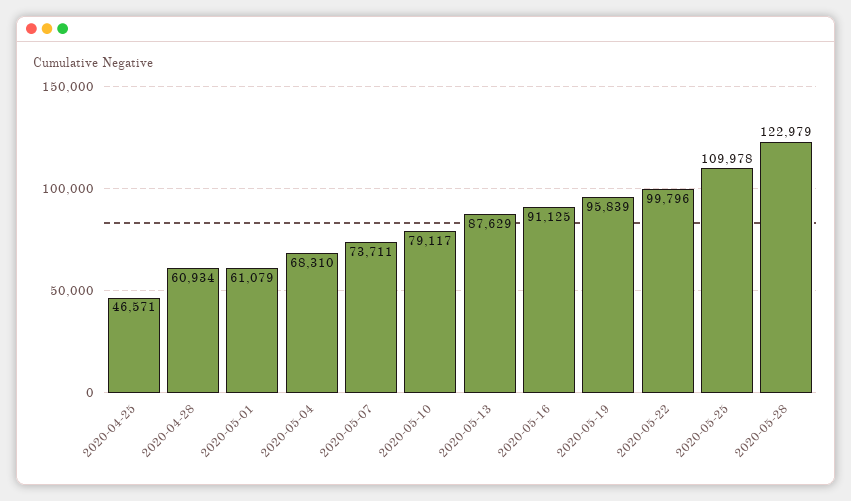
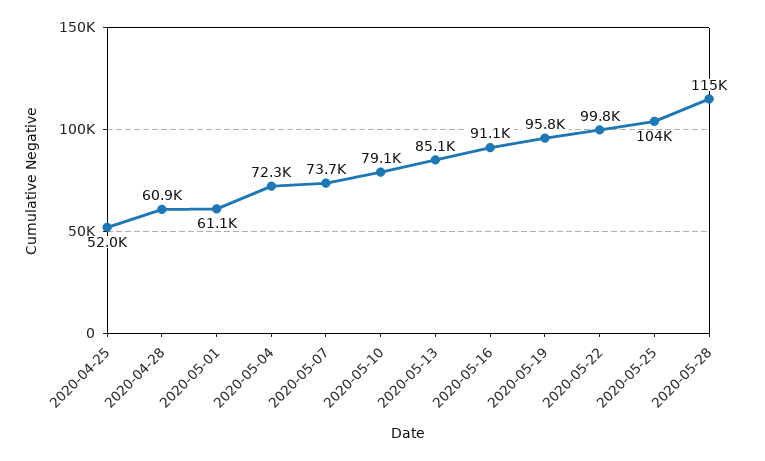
  {
-   "2020-04-25": 46571,
+   "2020-04-25": 52000,
    "2020-04-28": 60934,
    "2020-05-01": 61079,
-   "2020-05-04": 68310,
+   "2020-05-04": 72300,
    "2020-05-07": 73711,
    "2020-05-10": 79117,
-   "2020-05-13": 87629,
+   "2020-05-13": 85100,
    "2020-05-16": 91125,
    "2020-05-19": 95839,
    "2020-05-22": 99796,
-   "2020-05-25": 109978,
+   "2020-05-25": 104000,
-   "2020-05-28": 122979
+   "2020-05-28": 115000
  }

